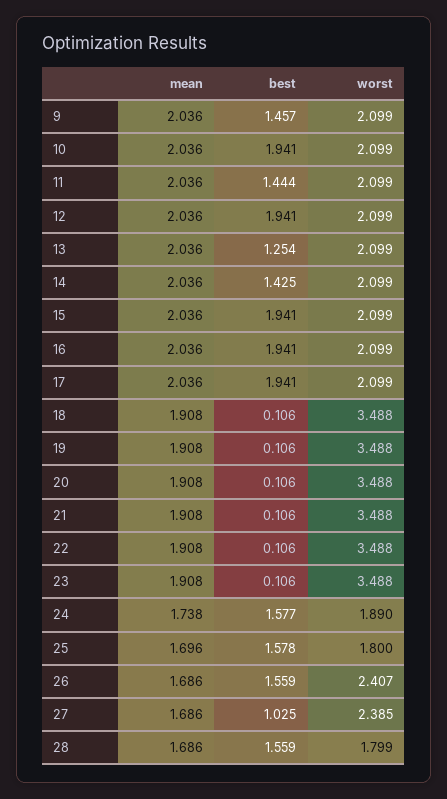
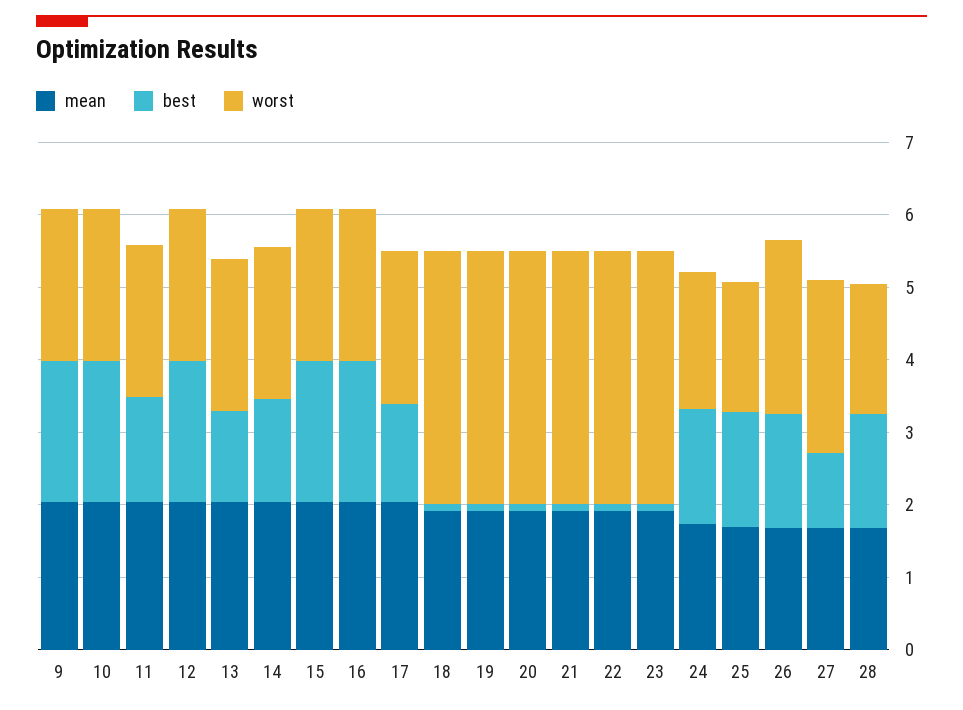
  {
    "mean": {
      "9": 2.036,
      "10": 2.036,
      "11": 2.036,
      "12": 2.036,
      "13": 2.036,
      "14": 2.036,
      "15": 2.036,
      "16": 2.036,
      "17": 2.036,
      "18": 1.908,
      "19": 1.908,
      "20": 1.908,
      "21": 1.908,
      "22": 1.908,
      "23": 1.908,
      "24": 1.738,
      "25": 1.696,
      "26": 1.686,
      "27": 1.686,
      "28": 1.686
    },
    "best": {
-     "9": 1.457,
+     "9": 2,
      "10": 1.941,
      "11": 1.444,
      "12": 1.941,
      "13": 1.254,
      "14": 1.425,
      "15": 1.941,
      "16": 1.941,
-     "17": 1.941,
+     "17": 1.4,
      "18": 0.106,
      "19": 0.106,
      "20": 0.106,
      "21": 0.106,
      "22": 0.106,
      "23": 0.106,
      "24": 1.577,
      "25": 1.578,
      "26": 1.559,
      "27": 1.025,
      "28": 1.559
    },
    "worst": {
      "9": 2.099,
      "10": 2.099,
      "11": 2.099,
      "12": 2.099,
      "13": 2.099,
      "14": 2.099,
      "15": 2.099,
      "16": 2.099,
      "17": 2.099,
      "18": 3.488,
      "19": 3.488,
      "20": 3.488,
      "21": 3.488,
      "22": 3.488,
      "23": 3.488,
      "24": 1.89,
      "25": 1.8,
      "26": 2.407,
      "27": 2.385,
      "28": 1.799
    }
  }

